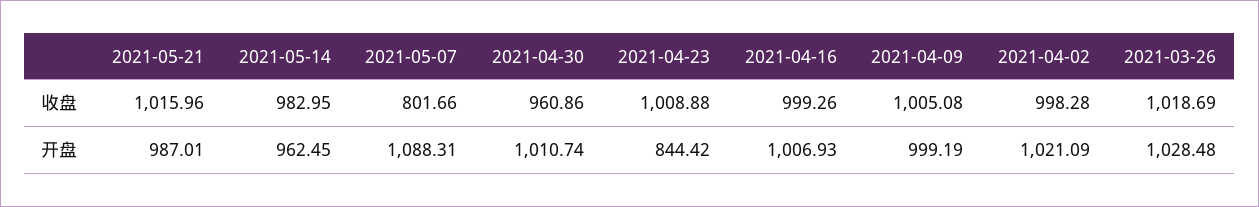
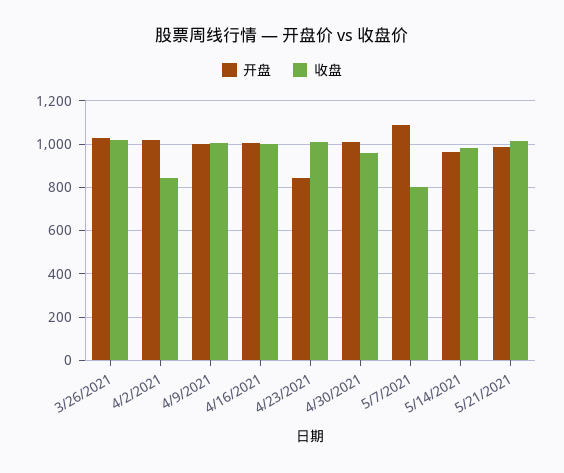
  {
    "收盘": {
      "2021-05-21": 1015.96,
      "2021-05-14": 982.95,
      "2021-05-07": 801.66,
      "2021-04-30": 960.86,
      "2021-04-23": 1008.88,
      "2021-04-16": 999.26,
      "2021-04-09": 1005.08,
-     "2021-04-02": 998.28,
+     "2021-04-02": 850,
      "2021-03-26": 1018.69
    },
    "开盘": {
      "2021-05-21": 987.01,
      "2021-05-14": 962.45,
      "2021-05-07": 1088.31,
      "2021-04-30": 1010.74,
      "2021-04-23": 844.42,
      "2021-04-16": 1006.93,
      "2021-04-09": 999.19,
      "2021-04-02": 1021.09,
      "2021-03-26": 1028.48
    }
  }

